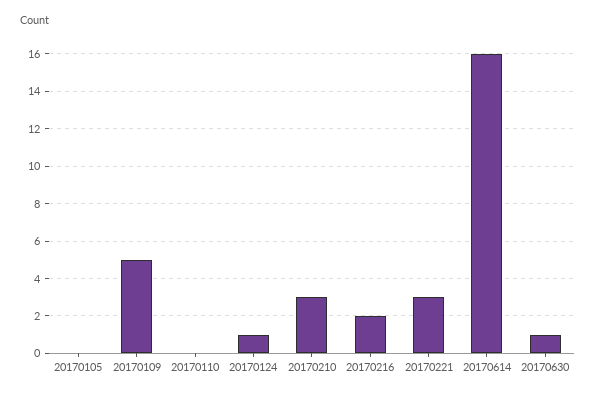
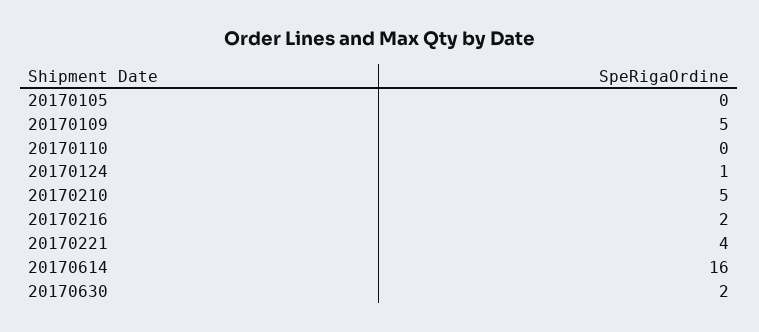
  {
    "20170105": 0,
    "20170109": 5,
    "20170110": 0,
    "20170124": 1,
-   "20170210": 3,
+   "20170210": 5,
    "20170216": 2,
-   "20170221": 3,
+   "20170221": 4,
    "20170614": 16,
-   "20170630": 1
+   "20170630": 2
  }

